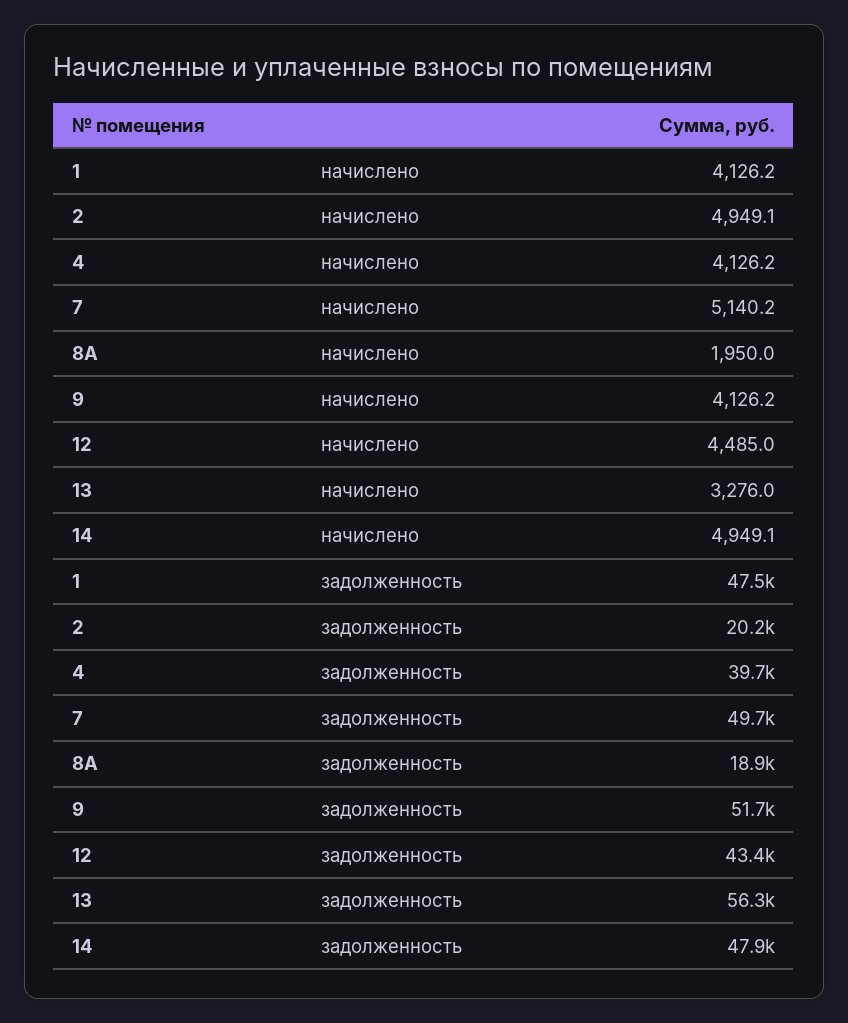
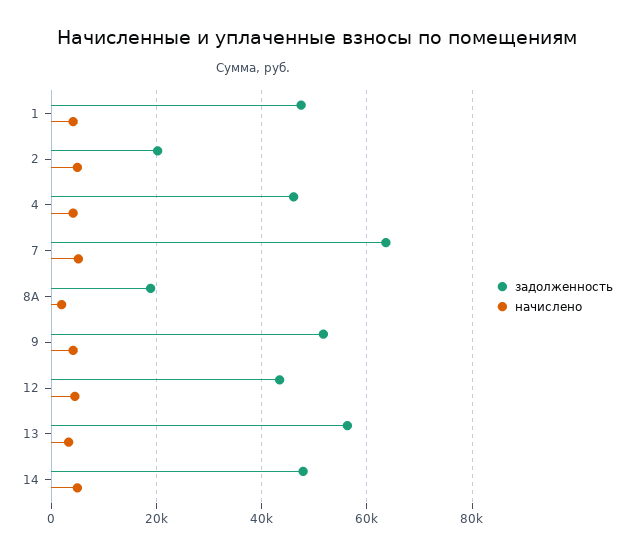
  {
    "начислено": {
      "1": 4126.2,
      "2": 4949.1,
      "4": 4126.2,
      "7": 5140.2,
      "8А": 1950,
      "9": 4126.2,
      "12": 4485,
      "13": 3276,
      "14": 4949.1
    },
    "задолженность": {
      "1": 47500,
      "2": 20200,
-     "4": 39700,
+     "4": 46000,
-     "7": 49700,
+     "7": 64000,
      "8А": 18900,
      "9": 51700,
      "12": 43400,
      "13": 56300,
      "14": 47900
    }
  }

